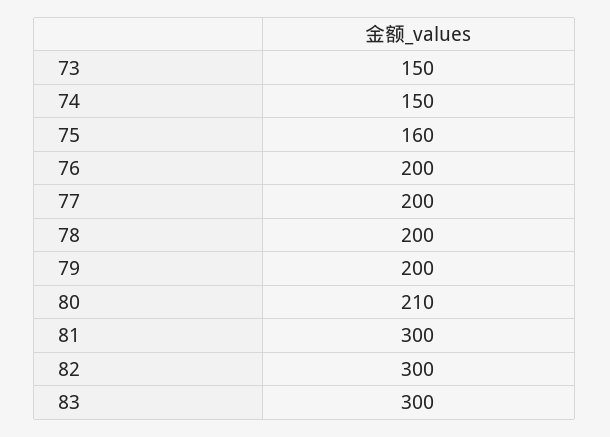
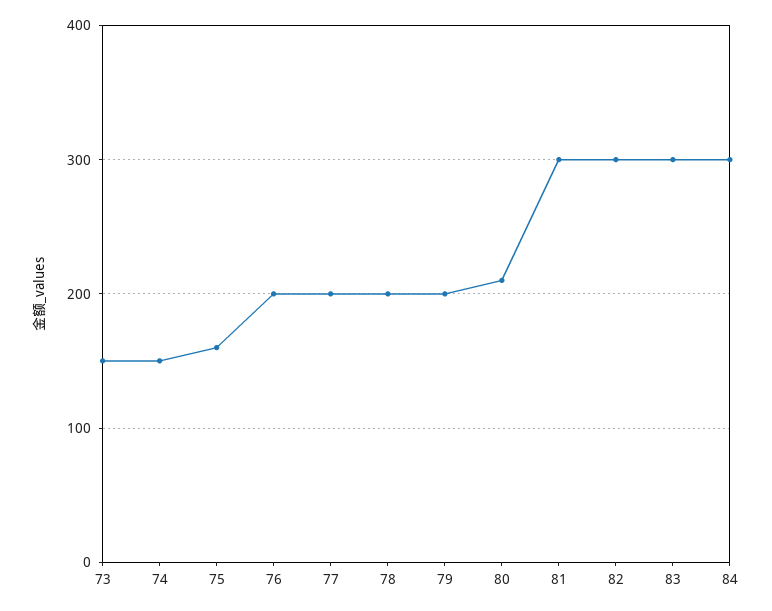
  {
    "73": 150,
    "74": 150,
    "75": 160,
    "76": 200,
    "77": 200,
    "78": 200,
    "79": 200,
    "80": 210,
    "81": 300,
    "82": 300,
-   "83": 300
+   "83": 300,
+   "84": 300
  }

